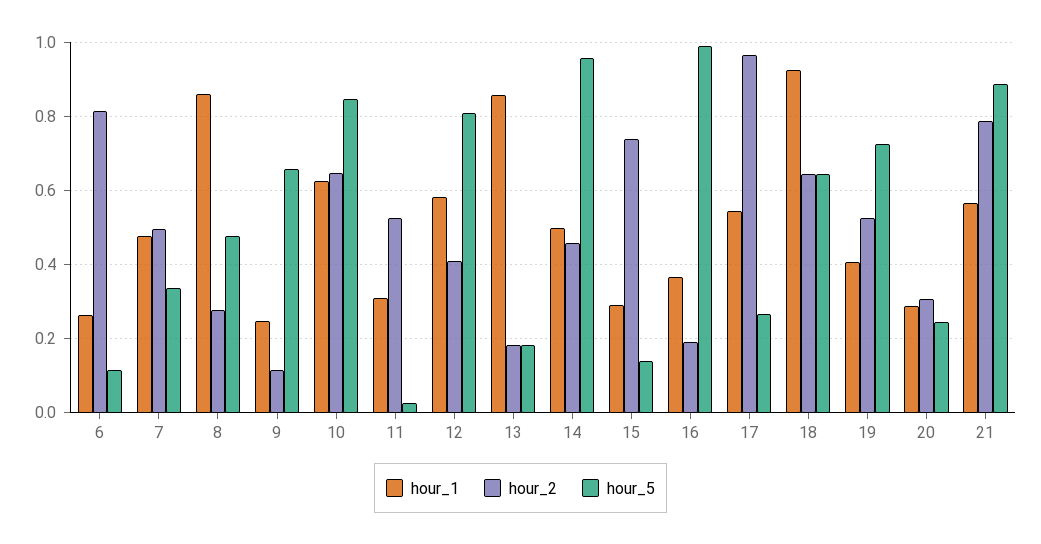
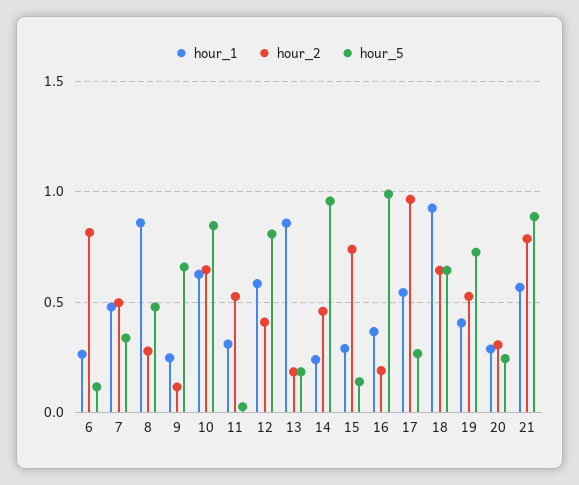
  {
    "hour_1": {
      "6": 0.26,
      "7": 0.48,
      "8": 0.86,
      "9": 0.24,
      "10": 0.62,
      "11": 0.3,
      "12": 0.58,
      "13": 0.86,
-     "14": 0.5,
+     "14": 0.25,
      "15": 0.28,
      "16": 0.36,
      "17": 0.54,
      "18": 0.92,
      "19": 0.4,
      "20": 0.28,
      "21": 0.56
    },
    "hour_2": {
      "6": 0.82,
      "7": 0.5,
      "8": 0.28,
      "9": 0.12,
      "10": 0.64,
      "11": 0.52,
      "12": 0.4,
      "13": 0.18,
      "14": 0.46,
      "15": 0.74,
      "16": 0.18,
      "17": 0.96,
      "18": 0.64,
      "19": 0.52,
      "20": 0.3,
      "21": 0.78
    },
    "hour_5": {
      "6": 0.12,
      "7": 0.34,
      "8": 0.48,
      "9": 0.66,
      "10": 0.84,
      "11": 0.02,
      "12": 0.8,
      "13": 0.18,
      "14": 0.96,
      "15": 0.14,
      "16": 0.98,
      "17": 0.26,
      "18": 0.64,
      "19": 0.72,
      "20": 0.24,
      "21": 0.88
    }
  }

